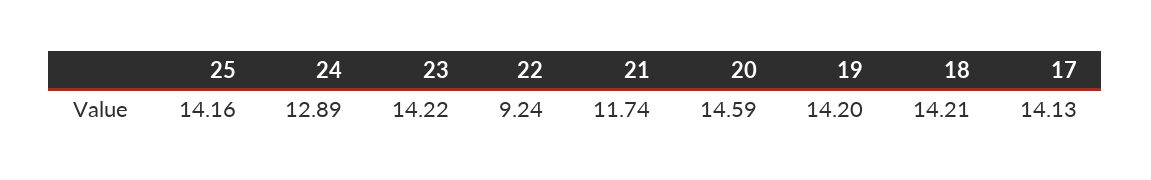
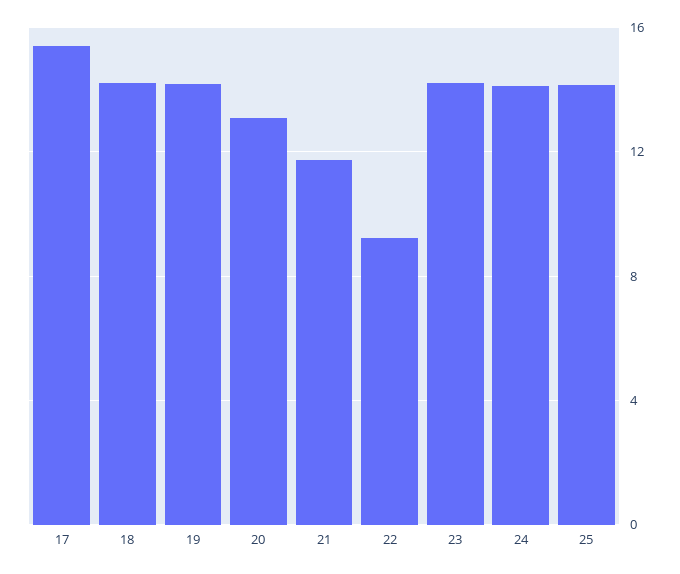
  {
    "25": 14.16,
-   "24": 12.89,
+   "24": 14,
    "23": 14.22,
    "22": 9.24,
    "21": 11.74,
-   "20": 14.59,
+   "20": 13,
    "19": 14.2,
    "18": 14.21,
-   "17": 14.13
+   "17": 15.5
  }

